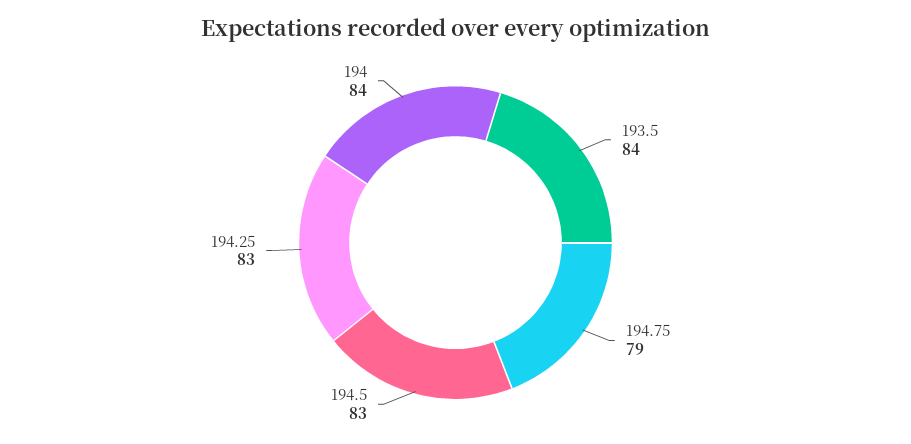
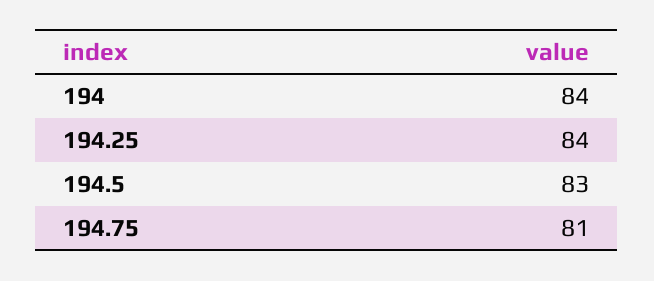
  {
-   "193.5": 84,
-   "194.75": 79,
+   "194.75": 81,
    "194.5": 83,
-   "194.25": 83,
+   "194.25": 84,
    "194": 84
  }

